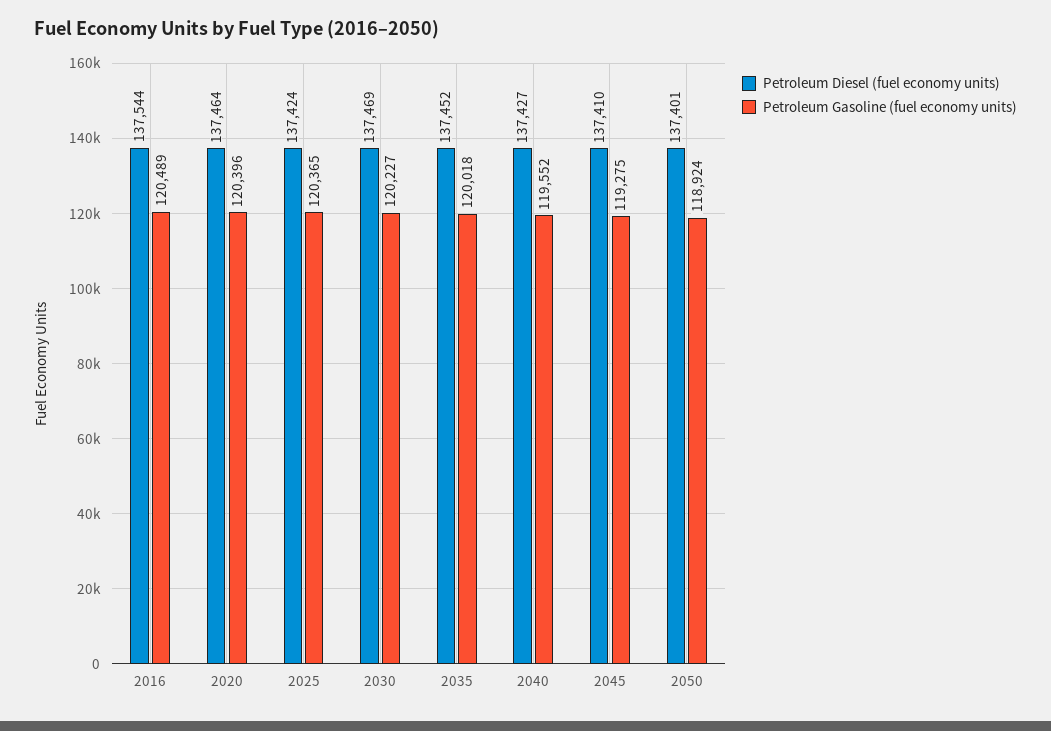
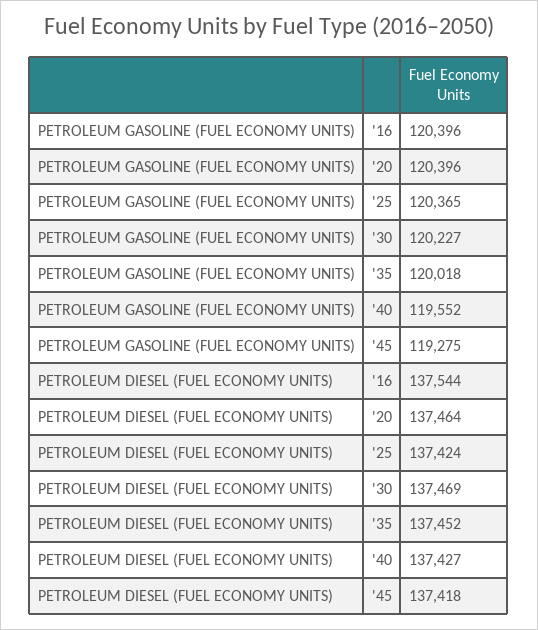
  {
    "Petroleum Diesel (fuel economy units)": {
      "2016": 137544,
      "2020": 137464,
      "2025": 137424,
      "2030": 137469,
      "2035": 137452,
      "2040": 137427,
-     "2045": 137410,
+     "2045": 137418
-     "2050": 137401
    },
    "Petroleum Gasoline (fuel economy units)": {
-     "2016": 120489,
+     "2016": 120396,
      "2020": 120396,
      "2025": 120365,
      "2030": 120227,
      "2035": 120018,
      "2040": 119552,
-     "2045": 119275,
+     "2045": 119275
-     "2050": 118924
    }
  }

